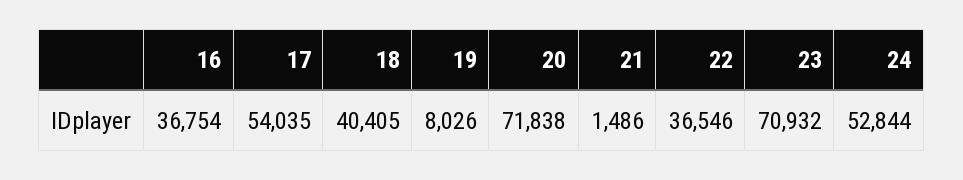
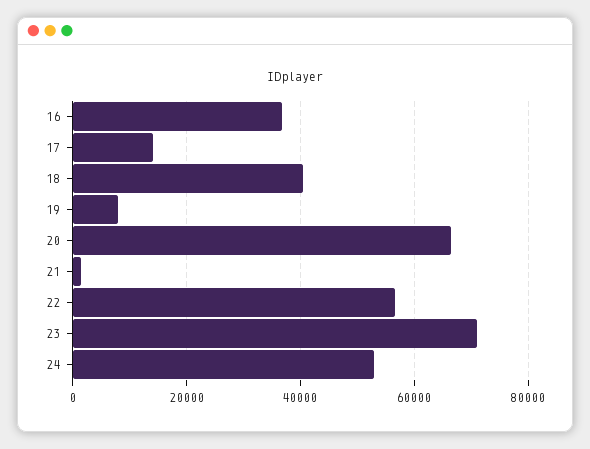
  {
    "16": 36754,
-   "17": 54035,
+   "17": 14000,
    "18": 40405,
    "19": 8026,
-   "20": 71838,
+   "20": 66000,
    "21": 1486,
-   "22": 36546,
+   "22": 56000,
    "23": 70932,
    "24": 52844
  }

